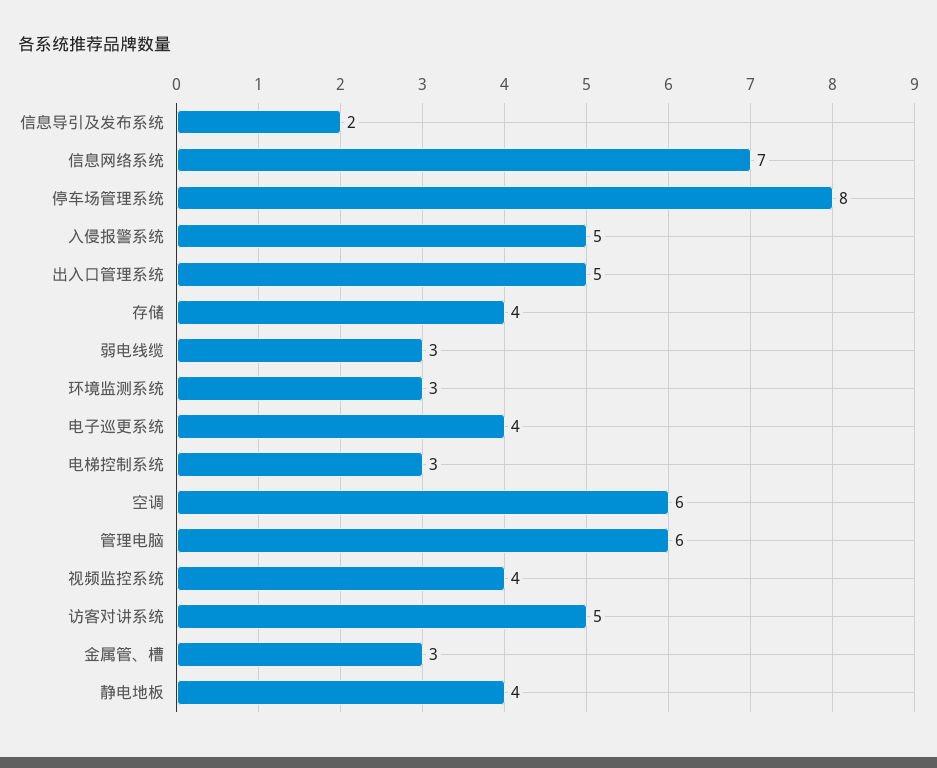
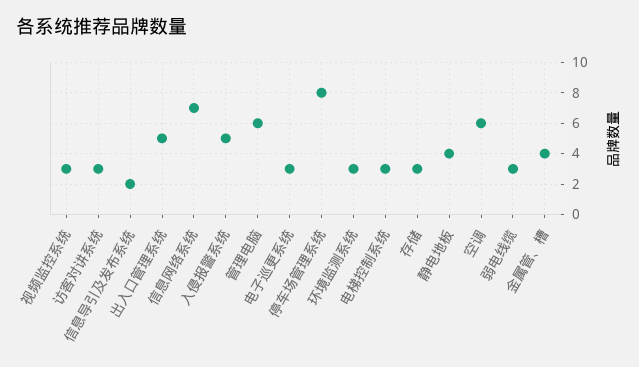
  {
    "信息导引及发布系统": 2,
    "信息网络系统": 7,
    "停车场管理系统": 8,
    "入侵报警系统": 5,
    "出入口管理系统": 5,
-   "存储": 4,
+   "存储": 3,
    "弱电线缆": 3,
    "环境监测系统": 3,
-   "电子巡更系统": 4,
+   "电子巡更系统": 3,
    "电梯控制系统": 3,
    "空调": 6,
    "管理电脑": 6,
-   "视频监控系统": 4,
+   "视频监控系统": 3,
-   "访客对讲系统": 5,
+   "访客对讲系统": 3,
-   "金属管、槽": 3,
+   "金属管、槽": 4,
    "静电地板": 4
  }

